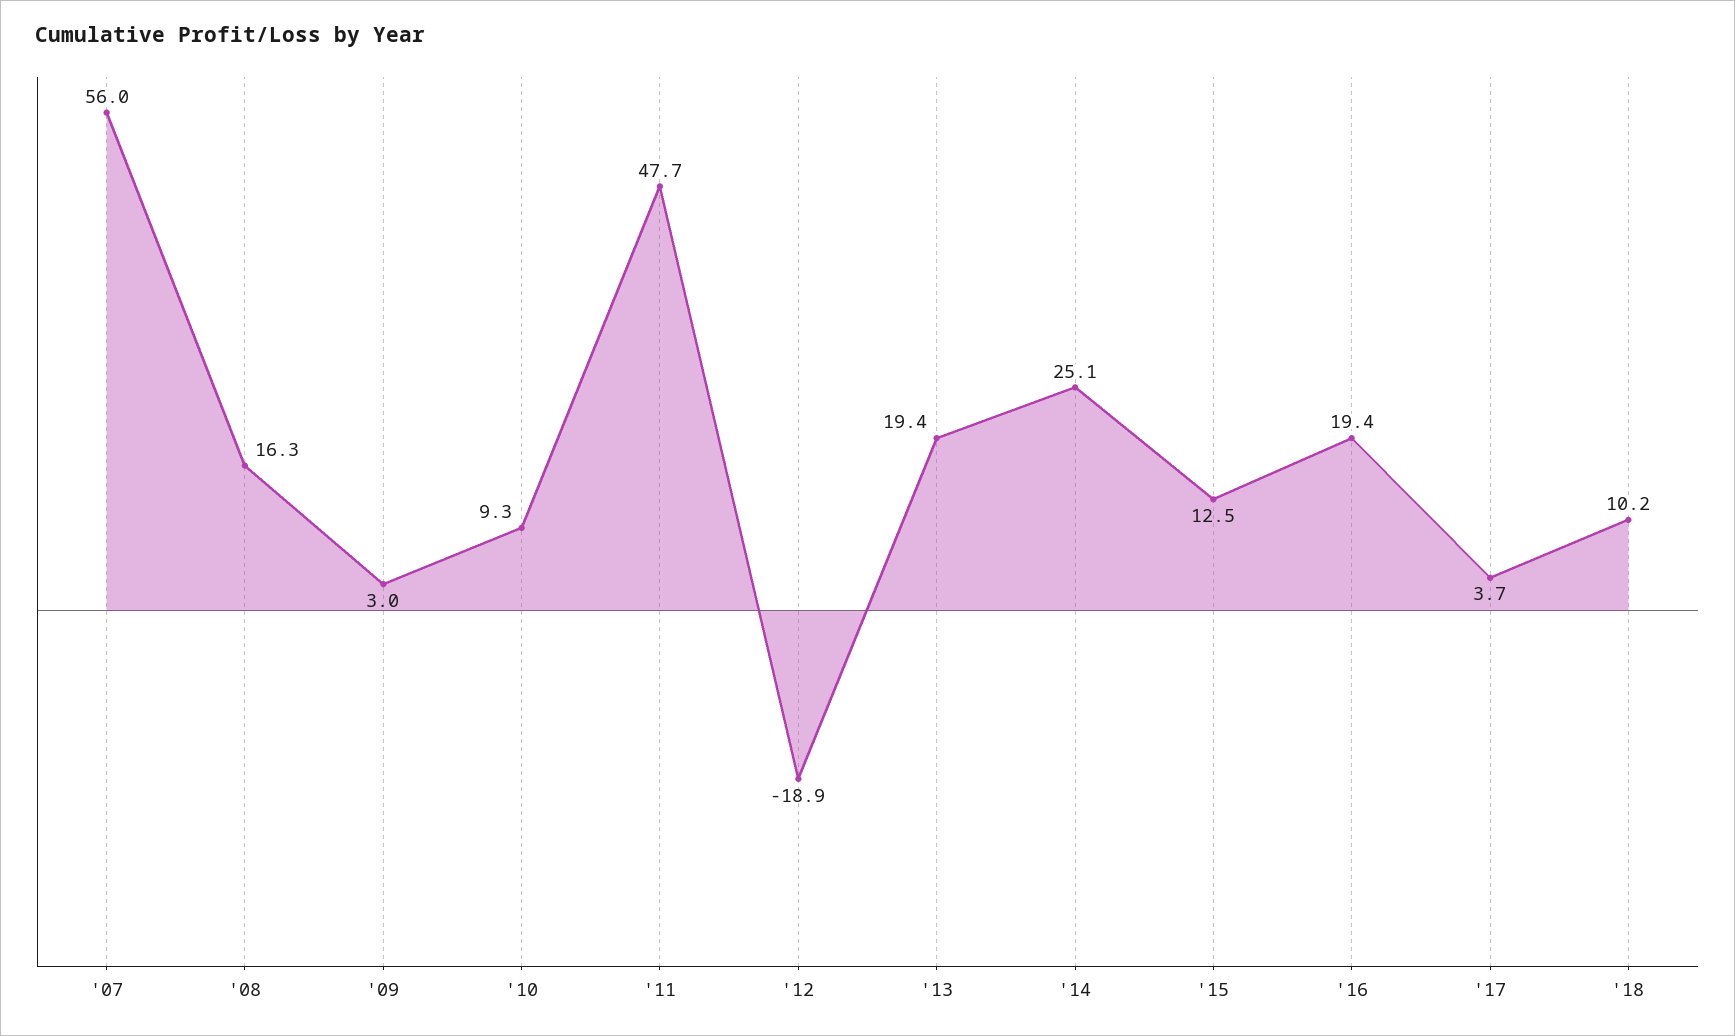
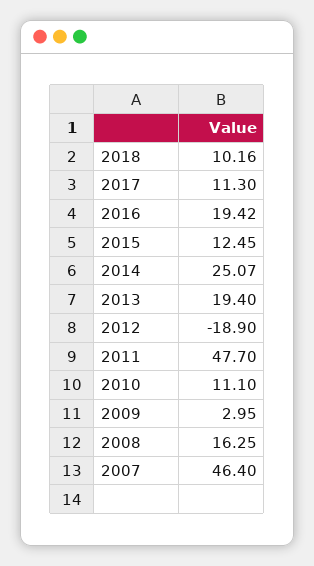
  {
-   "'07": 56,
+   "'07": 46.4,
    "'08": 16.25,
    "'09": 2.95,
-   "'10": 9.3,
+   "'10": 11.1,
    "'11": 47.7,
    "'12": -18.9,
    "'13": 19.4,
    "'14": 25.07,
    "'15": 12.45,
    "'16": 19.42,
-   "'17": 3.7,
+   "'17": 11.3,
    "'18": 10.16
  }

